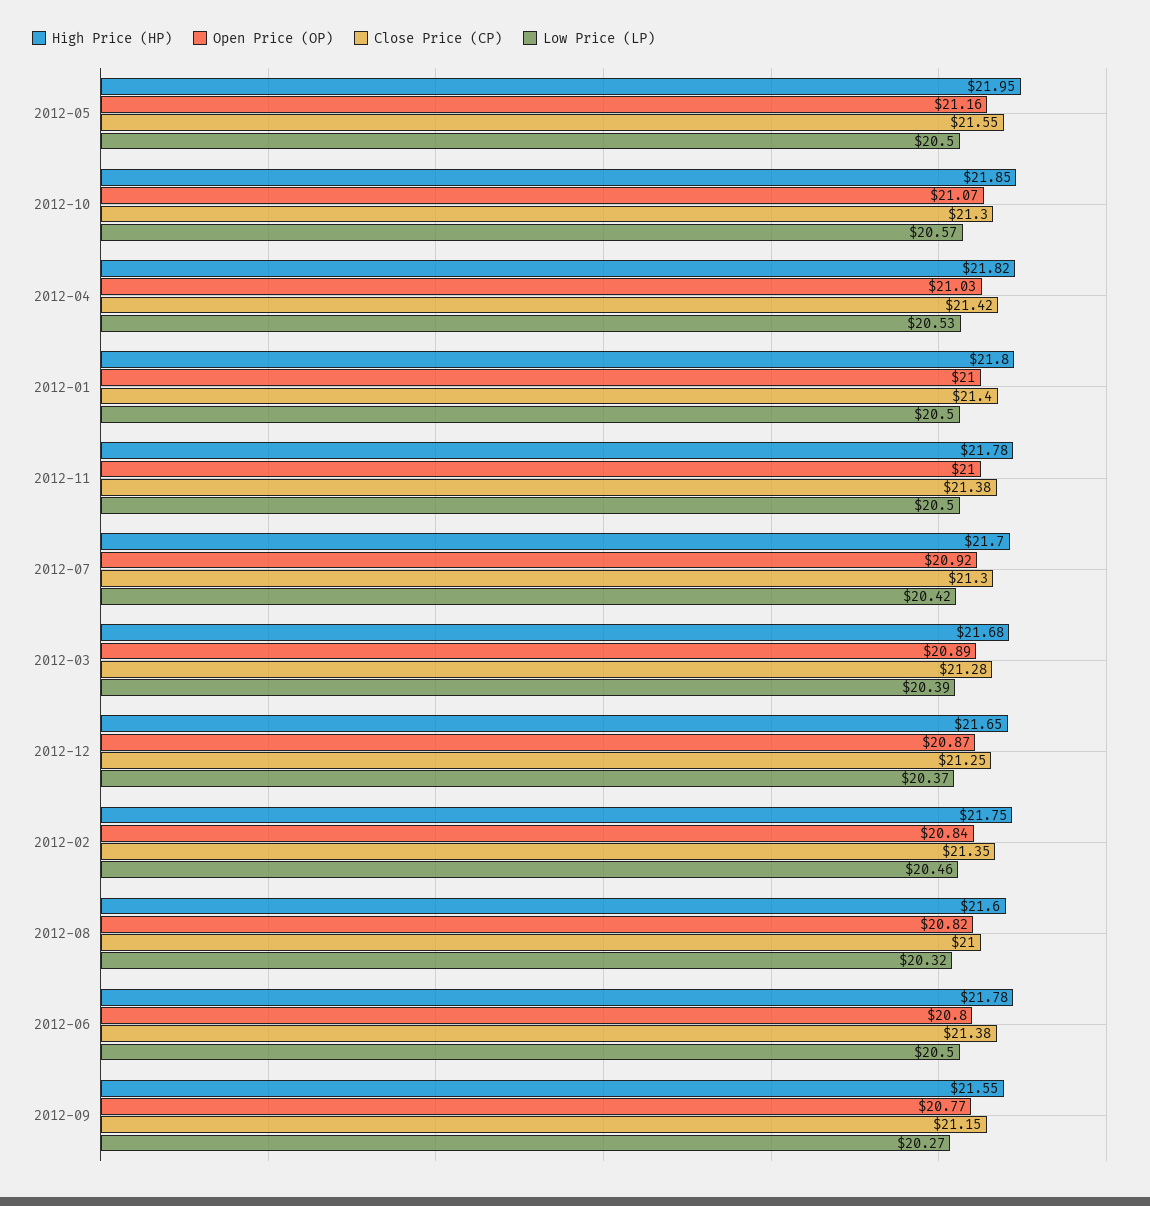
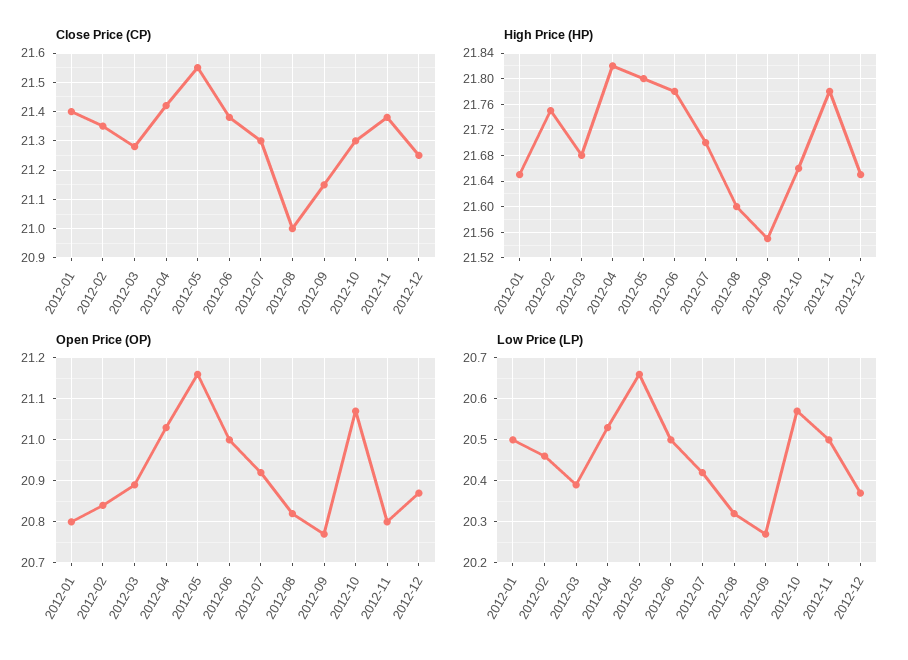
  {
    "High Price (HP)": {
-     "2012-05": 21.95,
+     "2012-05": 21.8,
-     "2012-10": 21.85,
+     "2012-10": 21.66,
      "2012-04": 21.82,
-     "2012-01": 21.8,
+     "2012-01": 21.65,
      "2012-11": 21.78,
      "2012-07": 21.7,
      "2012-03": 21.68,
      "2012-12": 21.65,
      "2012-02": 21.75,
      "2012-08": 21.6,
      "2012-06": 21.78,
      "2012-09": 21.55
    },
    "Open Price (OP)": {
      "2012-05": 21.16,
      "2012-10": 21.07,
      "2012-04": 21.03,
-     "2012-01": 21,
+     "2012-01": 20.8,
-     "2012-11": 21,
+     "2012-11": 20.8,
      "2012-07": 20.92,
      "2012-03": 20.89,
      "2012-12": 20.87,
      "2012-02": 20.84,
      "2012-08": 20.82,
-     "2012-06": 20.8,
+     "2012-06": 21,
      "2012-09": 20.77
    },
    "Close Price (CP)": {
      "2012-05": 21.55,
      "2012-10": 21.3,
      "2012-04": 21.42,
      "2012-01": 21.4,
      "2012-11": 21.38,
      "2012-07": 21.3,
      "2012-03": 21.28,
      "2012-12": 21.25,
      "2012-02": 21.35,
      "2012-08": 21,
      "2012-06": 21.38,
      "2012-09": 21.15
    },
    "Low Price (LP)": {
-     "2012-05": 20.5,
+     "2012-05": 20.65,
      "2012-10": 20.57,
      "2012-04": 20.53,
      "2012-01": 20.5,
      "2012-11": 20.5,
      "2012-07": 20.42,
      "2012-03": 20.39,
      "2012-12": 20.37,
      "2012-02": 20.46,
      "2012-08": 20.32,
      "2012-06": 20.5,
      "2012-09": 20.27
    }
  }

